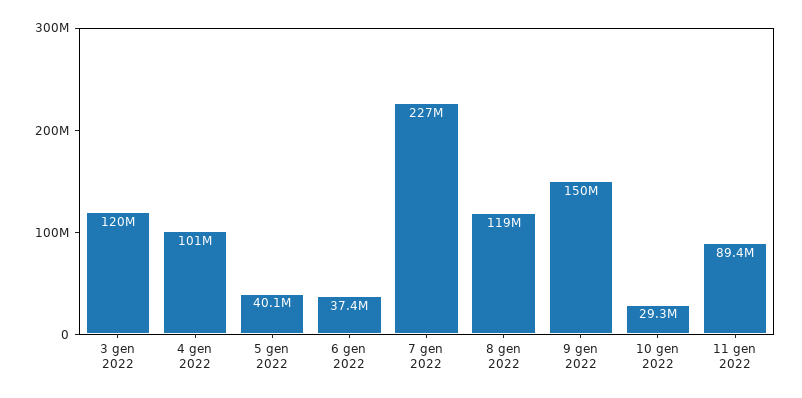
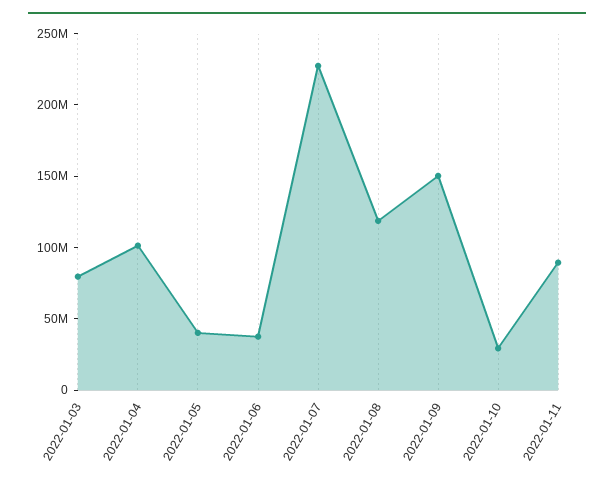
  {
-   "3 gen 2022": 120000000,
+   "3 gen 2022": 80000000,
    "4 gen 2022": 101000000,
    "5 gen 2022": 40100000,
    "6 gen 2022": 37400000,
    "7 gen 2022": 227000000,
    "8 gen 2022": 119000000,
    "9 gen 2022": 150000000,
    "10 gen 2022": 29300000,
    "11 gen 2022": 89400000
  }

